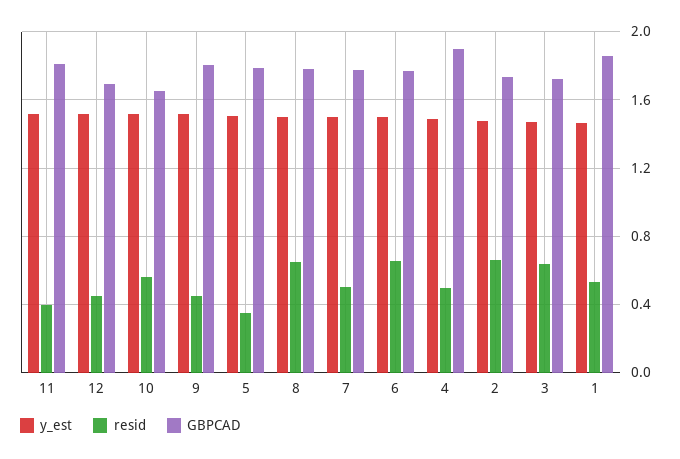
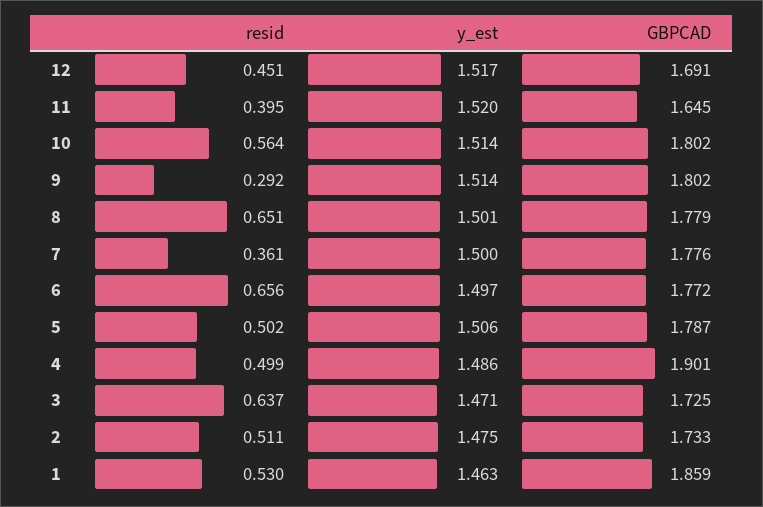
  {
    "y_est": {
      "11": 1.52,
      "12": 1.517,
      "10": 1.514,
      "9": 1.514,
      "5": 1.506,
      "8": 1.501,
      "7": 1.5,
      "6": 1.497,
      "4": 1.486,
      "2": 1.475,
      "3": 1.471,
      "1": 1.463
    },
    "resid": {
      "11": 0.395,
      "12": 0.451,
      "10": 0.564,
-     "9": 0.45,
+     "9": 0.292,
-     "5": 0.35,
+     "5": 0.502,
      "8": 0.651,
-     "7": 0.5,
+     "7": 0.361,
      "6": 0.656,
      "4": 0.499,
-     "2": 0.65,
+     "2": 0.511,
      "3": 0.637,
      "1": 0.53
    },
    "GBPCAD": {
-     "11": 1.8,
+     "11": 1.645,
      "12": 1.691,
-     "10": 1.65,
+     "10": 1.802,
      "9": 1.802,
      "5": 1.787,
      "8": 1.779,
      "7": 1.776,
      "6": 1.772,
      "4": 1.901,
      "2": 1.733,
      "3": 1.725,
      "1": 1.859
    }
  }

